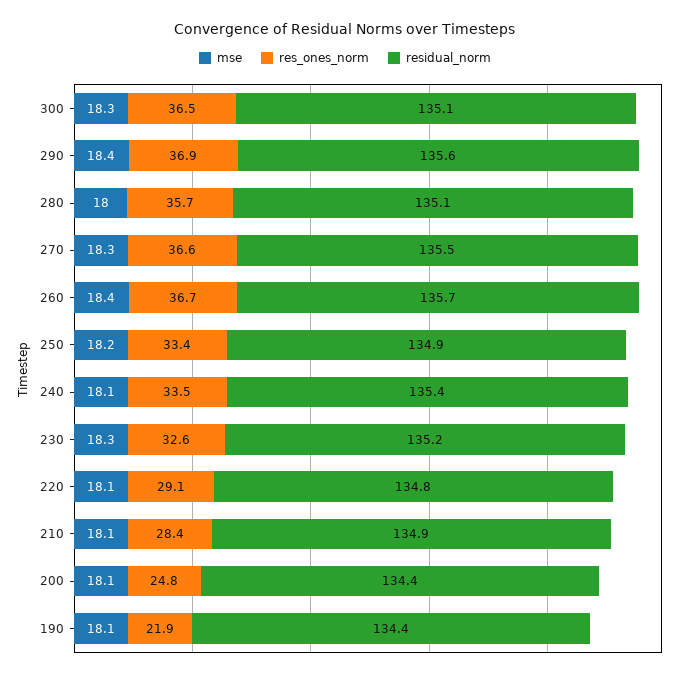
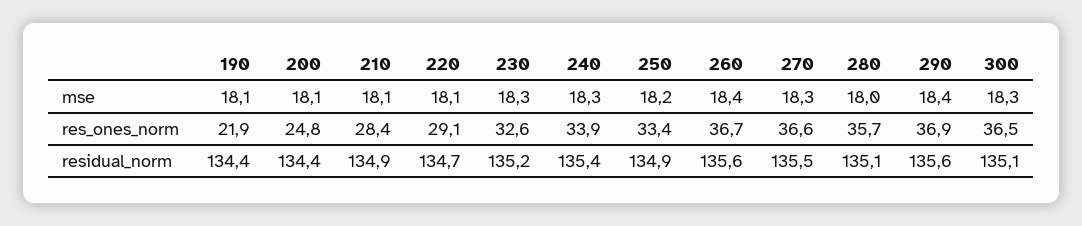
  {
    "mse": {
      "300": 18.3,
      "290": 18.4,
      "280": 18,
      "270": 18.3,
      "260": 18.4,
      "250": 18.2,
-     "240": 18.1,
+     "240": 18.3,
      "230": 18.3,
      "220": 18.1,
      "210": 18.1,
      "200": 18.1,
      "190": 18.1
    },
    "res_ones_norm": {
      "300": 36.5,
      "290": 36.9,
      "280": 35.7,
      "270": 36.6,
      "260": 36.7,
      "250": 33.4,
-     "240": 33.5,
+     "240": 33.9,
      "230": 32.6,
      "220": 29.1,
      "210": 28.4,
      "200": 24.8,
      "190": 21.9
    },
    "residual_norm": {
      "300": 135.1,
      "290": 135.6,
      "280": 135.1,
      "270": 135.5,
-     "260": 135.7,
+     "260": 135.6,
      "250": 134.9,
      "240": 135.4,
      "230": 135.2,
-     "220": 134.8,
+     "220": 134.7,
      "210": 134.9,
      "200": 134.4,
      "190": 134.4
    }
  }

